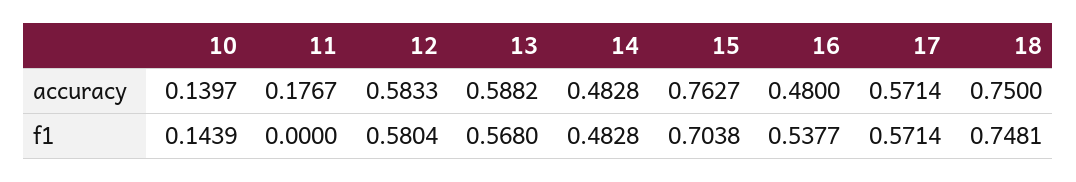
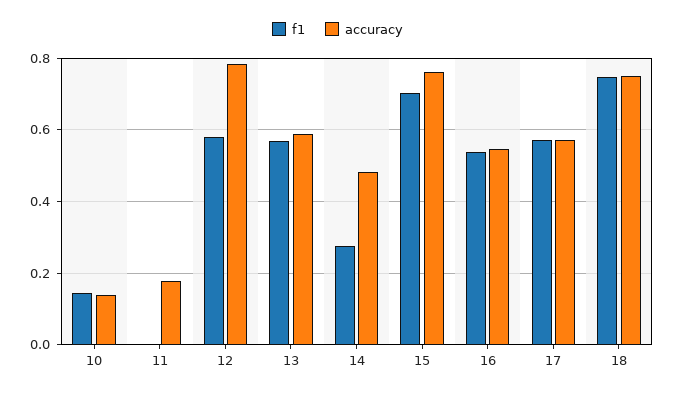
  {
    "accuracy": {
      "10": 0.1397,
      "11": 0.1767,
-     "12": 0.5833,
+     "12": 0.78,
      "13": 0.5882,
      "14": 0.4828,
      "15": 0.7627,
-     "16": 0.48,
+     "16": 0.54,
      "17": 0.5714,
      "18": 0.75
    },
    "f1": {
      "10": 0.1439,
      "11": 0,
      "12": 0.5804,
      "13": 0.568,
-     "14": 0.4828,
+     "14": 0.28,
      "15": 0.7038,
      "16": 0.5377,
      "17": 0.5714,
      "18": 0.7481
    }
  }

